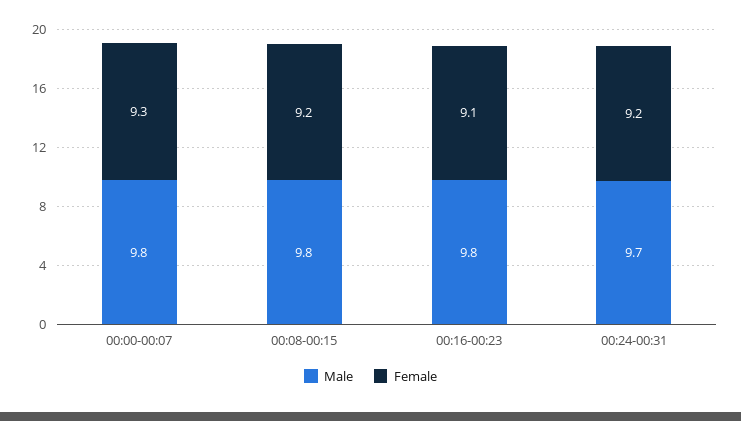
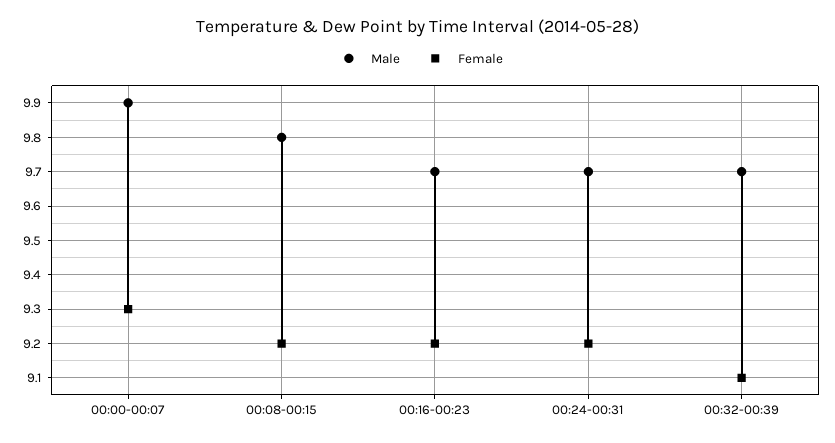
  {
    "Male": {
-     "00:00-00:07": 9.8,
+     "00:00-00:07": 9.9,
      "00:08-00:15": 9.8,
-     "00:16-00:23": 9.8,
+     "00:16-00:23": 9.7,
-     "00:24-00:31": 9.7
+     "00:24-00:31": 9.7,
+     "00:32-00:39": 9.7
    },
    "Female": {
      "00:00-00:07": 9.3,
      "00:08-00:15": 9.2,
-     "00:16-00:23": 9.1,
+     "00:16-00:23": 9.2,
-     "00:24-00:31": 9.2
+     "00:24-00:31": 9.2,
+     "00:32-00:39": 9.1
    }
  }

